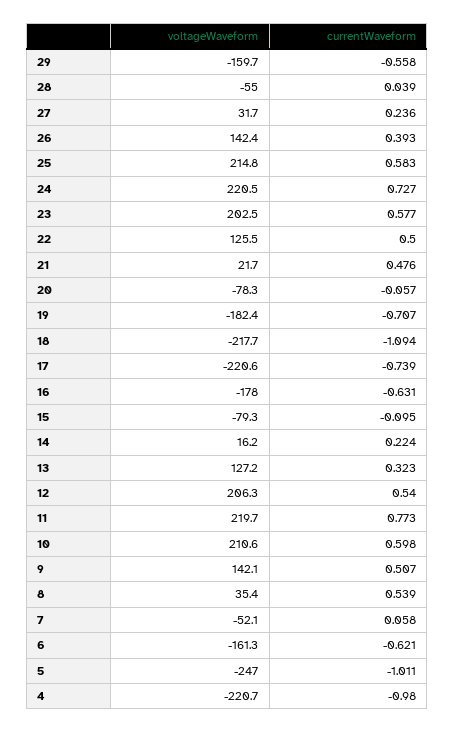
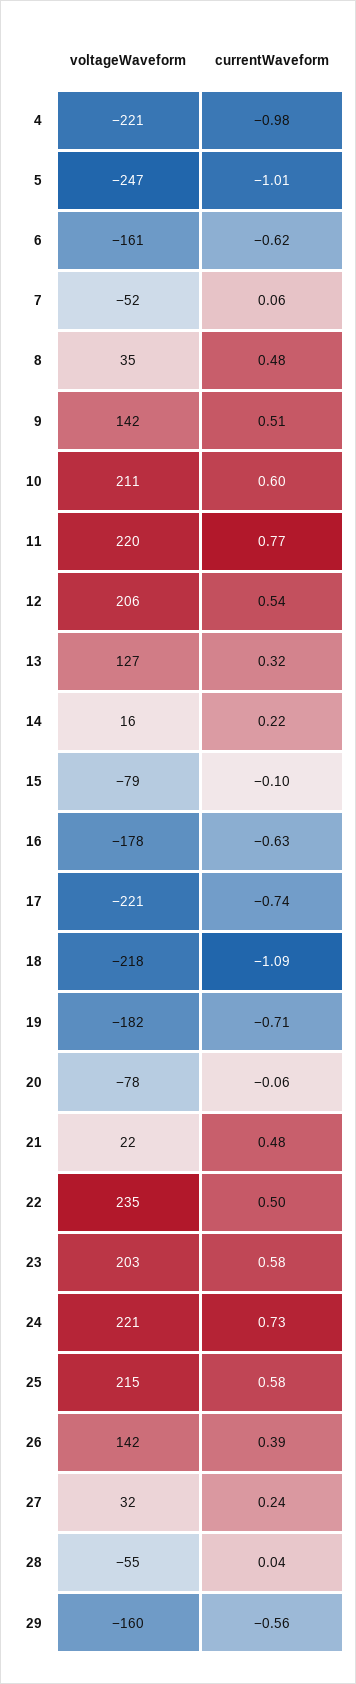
  {
    "voltageWaveform": {
      "29": -159.7,
      "28": -55,
      "27": 31.7,
      "26": 142.4,
      "25": 214.8,
      "24": 220.5,
      "23": 202.5,
-     "22": 125.5,
+     "22": 235,
      "21": 21.7,
      "20": -78.3,
      "19": -182.4,
      "18": -217.7,
      "17": -220.6,
      "16": -178,
      "15": -79.3,
      "14": 16.2,
      "13": 127.2,
      "12": 206.3,
      "11": 219.7,
      "10": 210.6,
      "9": 142.1,
      "8": 35.4,
      "7": -52.1,
      "6": -161.3,
      "5": -247,
      "4": -220.7
    },
    "currentWaveform": {
      "29": -0.558,
      "28": 0.039,
      "27": 0.236,
      "26": 0.393,
      "25": 0.583,
      "24": 0.727,
      "23": 0.577,
      "22": 0.5,
      "21": 0.476,
      "20": -0.057,
      "19": -0.707,
      "18": -1.094,
      "17": -0.739,
      "16": -0.631,
      "15": -0.095,
      "14": 0.224,
      "13": 0.323,
      "12": 0.54,
      "11": 0.773,
      "10": 0.598,
      "9": 0.507,
-     "8": 0.539,
+     "8": 0.48,
      "7": 0.058,
      "6": -0.621,
      "5": -1.011,
      "4": -0.98
    }
  }

